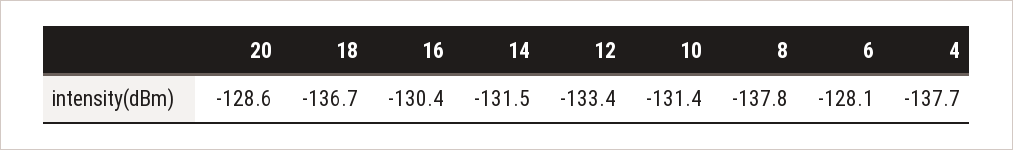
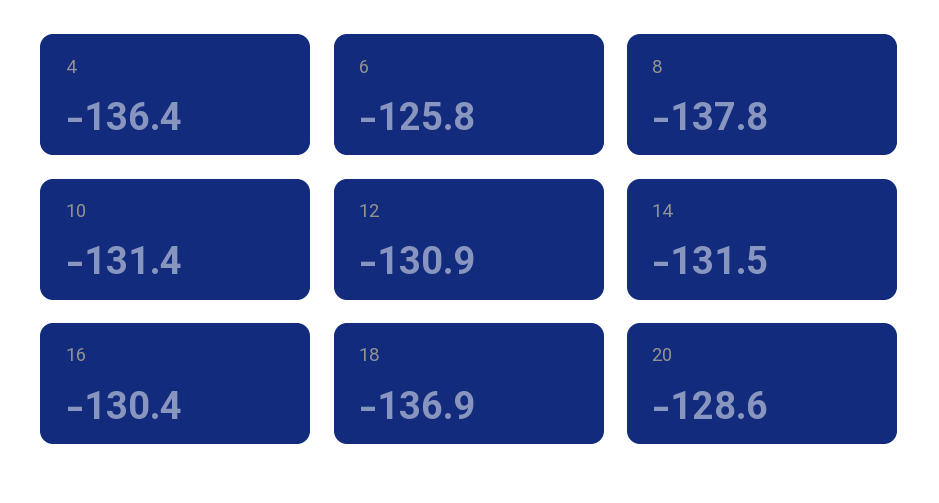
  {
    "20": -128.6,
-   "18": -136.7,
+   "18": -136.9,
    "16": -130.4,
    "14": -131.5,
-   "12": -133.4,
+   "12": -130.9,
    "10": -131.4,
    "8": -137.8,
-   "6": -128.1,
+   "6": -125.8,
-   "4": -137.7
+   "4": -136.4
  }

